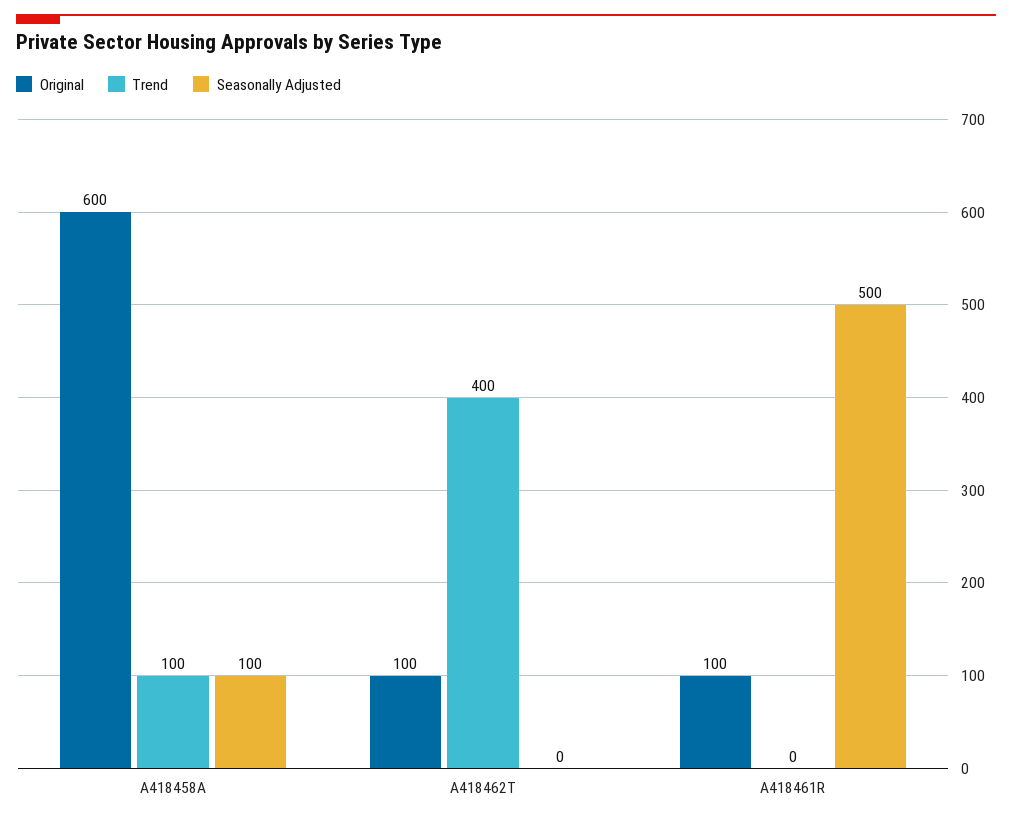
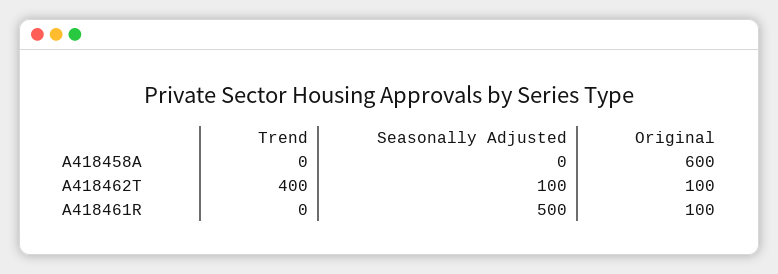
  {
    "Original": {
      "A418458A": 600,
      "A418462T": 100,
      "A418461R": 100
    },
    "Trend": {
-     "A418458A": 100,
+     "A418458A": 0,
      "A418462T": 400,
      "A418461R": 0
    },
    "Seasonally Adjusted": {
-     "A418458A": 100,
+     "A418458A": 0,
-     "A418462T": 0,
+     "A418462T": 100,
      "A418461R": 500
    }
  }

